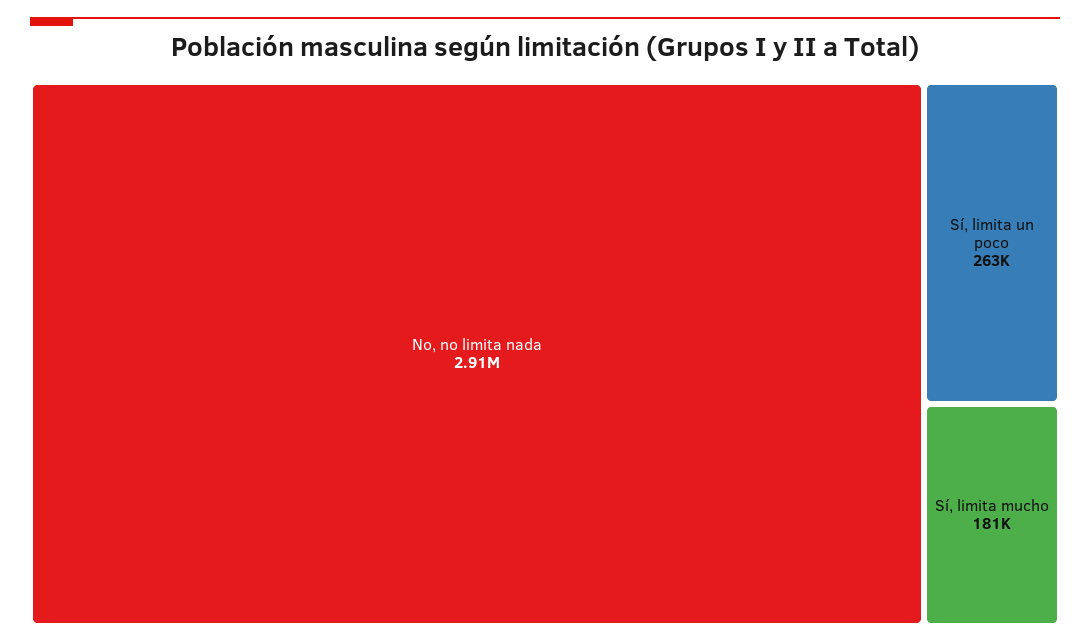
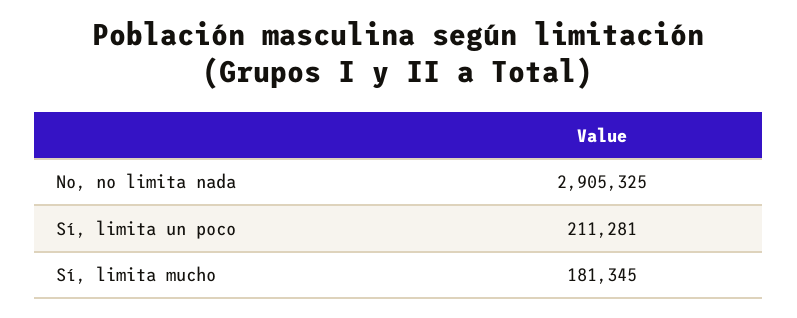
  {
    "No, no limita nada": 2905325,
-   "Sí, limita un poco": 263000,
+   "Sí, limita un poco": 211281,
    "Sí, limita mucho": 181345
  }

